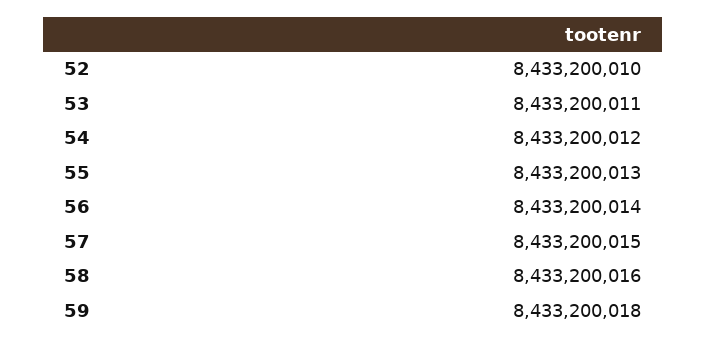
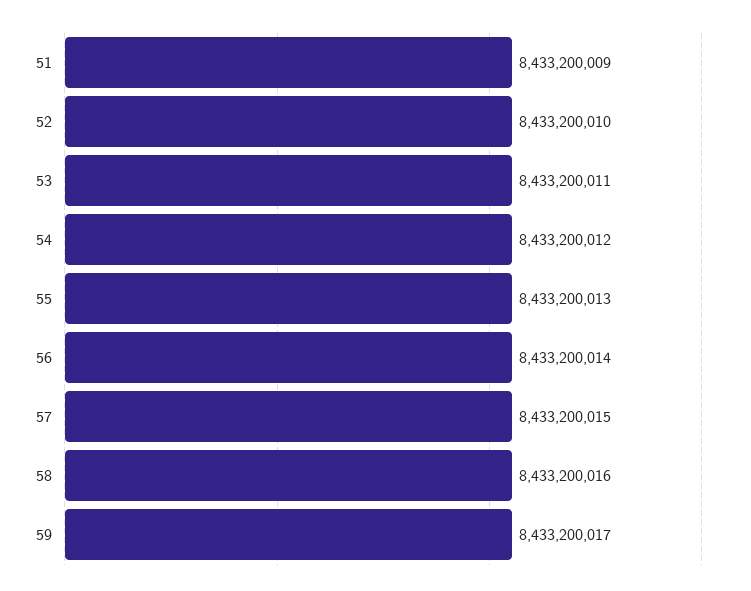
  {
    "52": 8433200010,
    "53": 8433200011,
    "54": 8433200012,
    "55": 8433200013,
    "56": 8433200014,
    "57": 8433200015,
    "58": 8433200016,
-   "59": 8433200018
+   "59": 8433200017,
+   "51": 8433200009
  }

